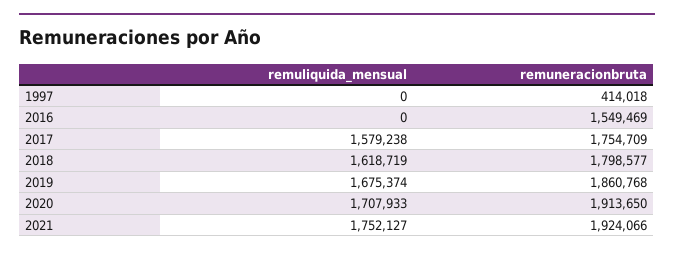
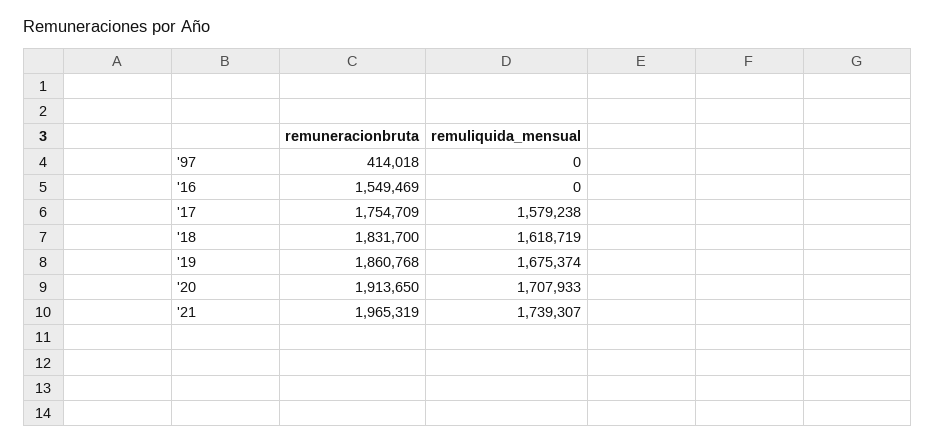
  {
    "remuliquida_mensual": {
      "1997": 0,
      "2016": 0,
      "2017": 1579238,
      "2018": 1618719,
      "2019": 1675374,
      "2020": 1707933,
-     "2021": 1752127
+     "2021": 1739307
    },
    "remuneracionbruta": {
      "1997": 414018,
      "2016": 1549469,
      "2017": 1754709,
-     "2018": 1798577,
+     "2018": 1831700,
      "2019": 1860768,
      "2020": 1913650,
-     "2021": 1924066
+     "2021": 1965319
    }
  }

